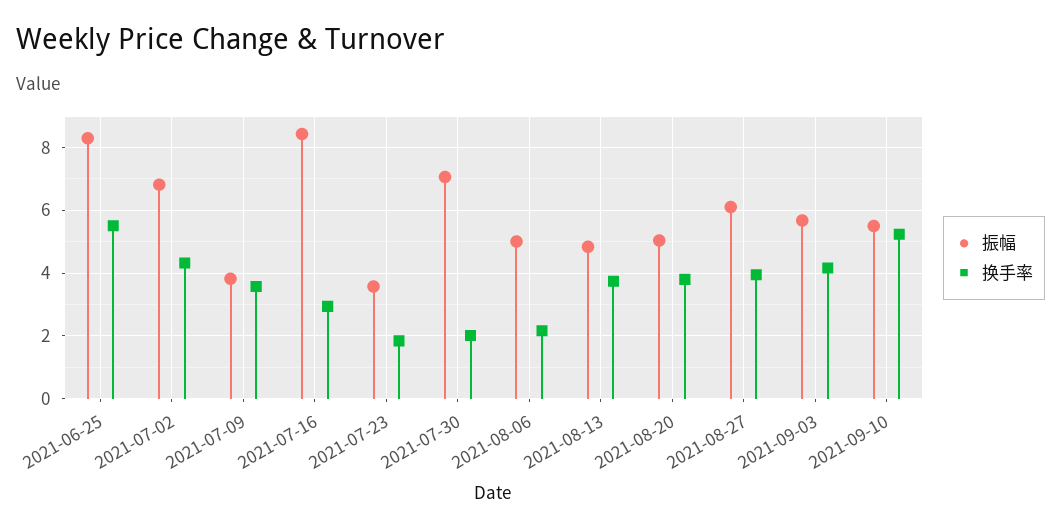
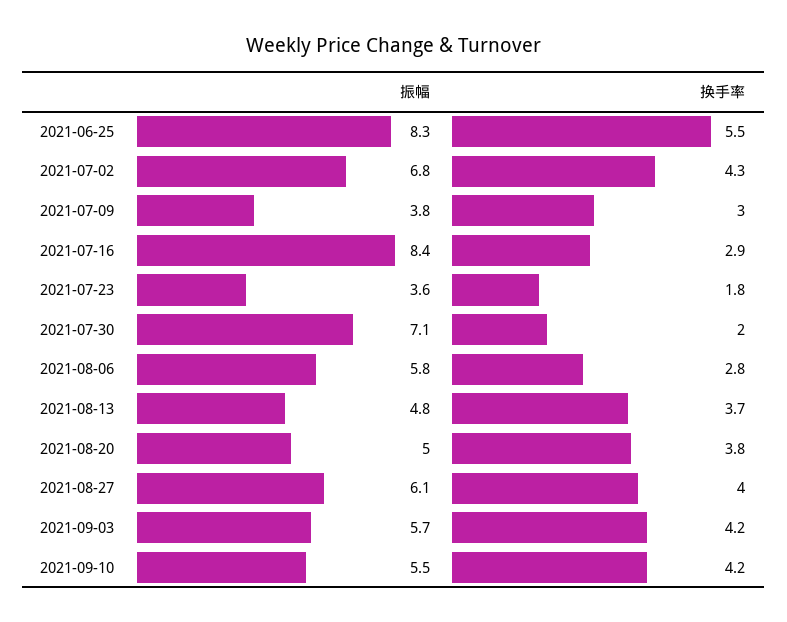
  {
    "振幅": {
      "2021-06-25": 8.3,
      "2021-07-02": 6.8,
      "2021-07-09": 3.8,
      "2021-07-16": 8.4,
      "2021-07-23": 3.6,
      "2021-07-30": 7.1,
-     "2021-08-06": 5,
+     "2021-08-06": 5.8,
      "2021-08-13": 4.8,
      "2021-08-20": 5,
      "2021-08-27": 6.1,
      "2021-09-03": 5.7,
      "2021-09-10": 5.5
    },
    "换手率": {
      "2021-06-25": 5.5,
      "2021-07-02": 4.3,
-     "2021-07-09": 3.6,
+     "2021-07-09": 3,
      "2021-07-16": 2.9,
      "2021-07-23": 1.8,
      "2021-07-30": 2,
-     "2021-08-06": 2.2,
+     "2021-08-06": 2.8,
      "2021-08-13": 3.7,
      "2021-08-20": 3.8,
      "2021-08-27": 4,
      "2021-09-03": 4.2,
-     "2021-09-10": 5.2
+     "2021-09-10": 4.2
    }
  }

